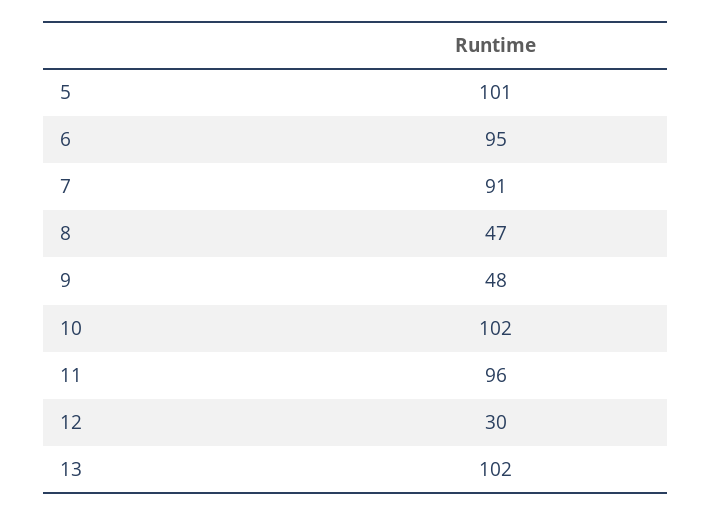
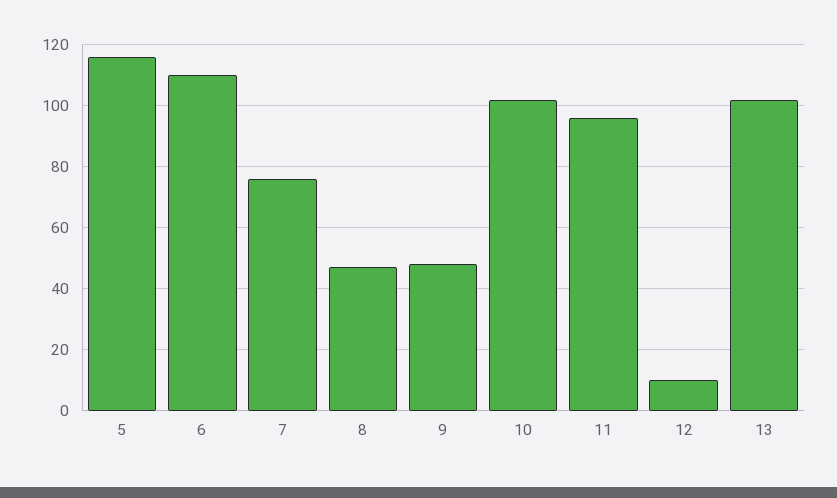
  {
-   "5": 101,
+   "5": 115,
-   "6": 95,
+   "6": 110,
-   "7": 91,
+   "7": 75,
    "8": 47,
    "9": 48,
    "10": 102,
    "11": 96,
-   "12": 30,
+   "12": 10,
    "13": 102
  }

